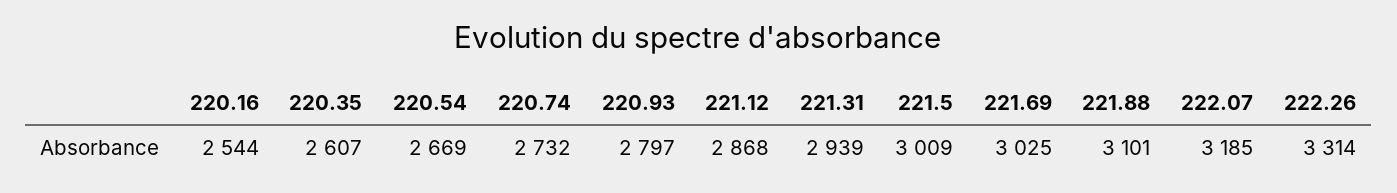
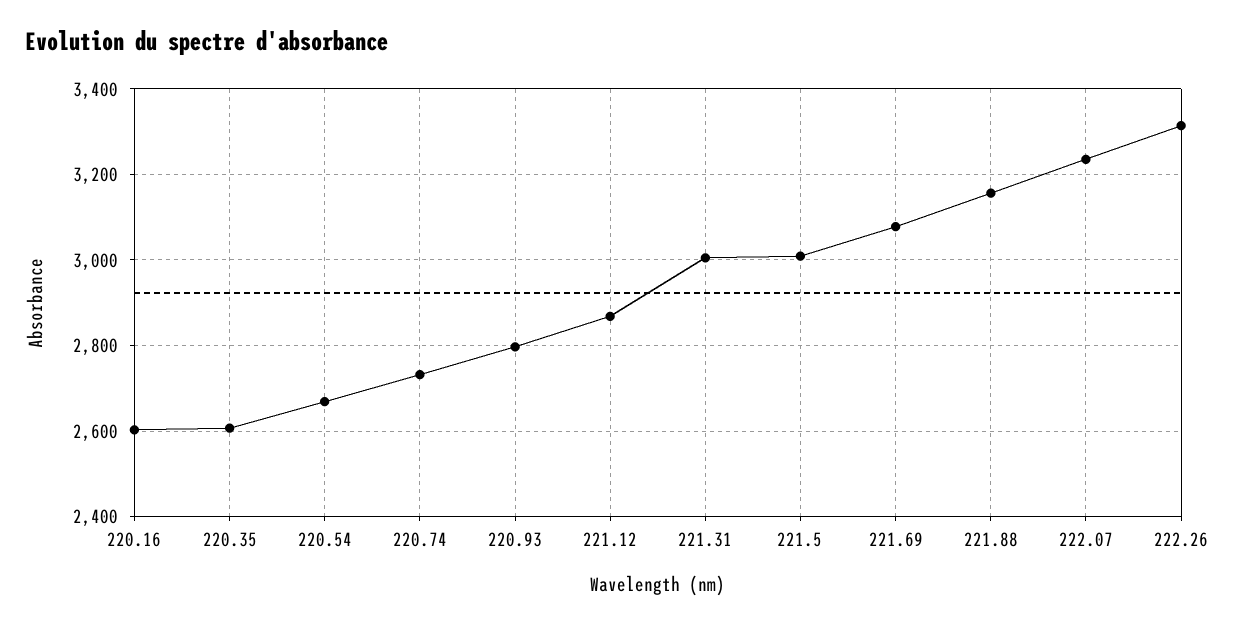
  {
-   "220.16": 2544,
+   "220.16": 2600,
    "220.35": 2607,
    "220.54": 2669,
    "220.74": 2732,
    "220.93": 2797,
    "221.12": 2868,
-   "221.31": 2939,
+   "221.31": 3000,
    "221.5": 3009,
-   "221.69": 3025,
+   "221.69": 3080,
-   "221.88": 3101,
+   "221.88": 3160,
-   "222.07": 3185,
+   "222.07": 3240,
    "222.26": 3314
  }

